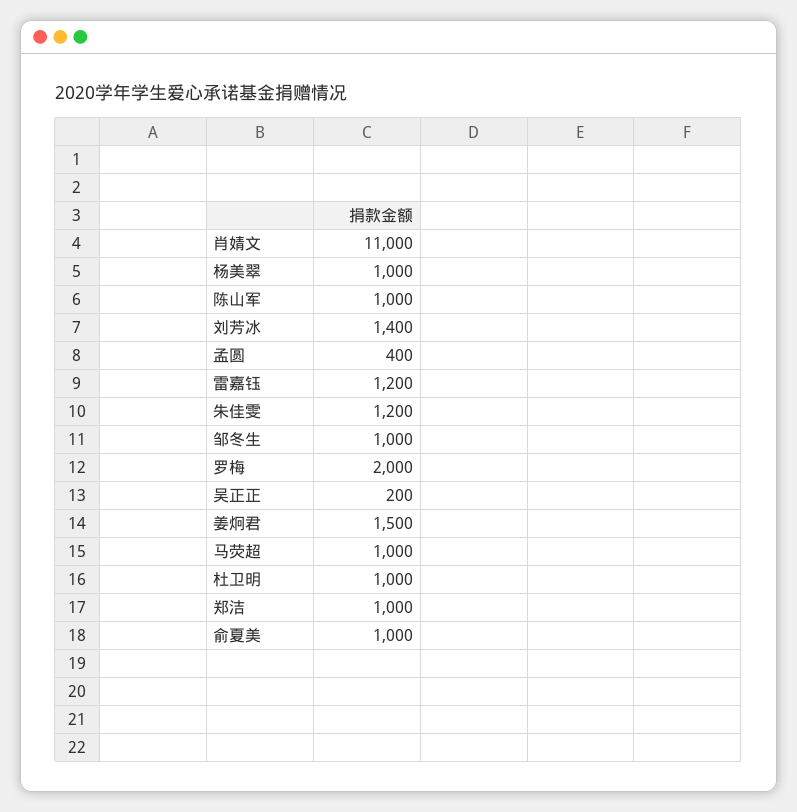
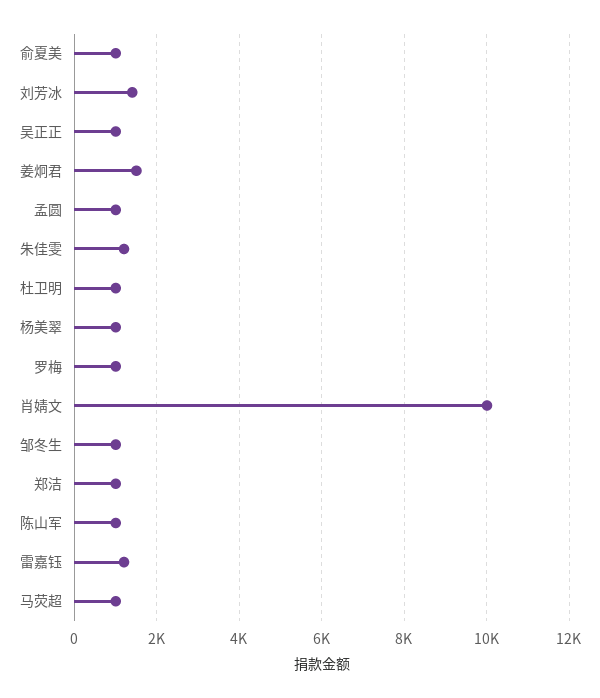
  {
-   "肖婧文": 11000,
+   "肖婧文": 10000,
    "杨美翠": 1000,
    "陈山军": 1000,
    "刘芳冰": 1400,
-   "孟圆": 400,
+   "孟圆": 1000,
    "雷嘉钰": 1200,
    "朱佳雯": 1200,
    "邹冬生": 1000,
-   "罗梅": 2000,
+   "罗梅": 1000,
-   "吴正正": 200,
+   "吴正正": 1000,
    "姜炯君": 1500,
    "马荧超": 1000,
    "杜卫明": 1000,
    "郑洁": 1000,
    "俞夏美": 1000
  }

